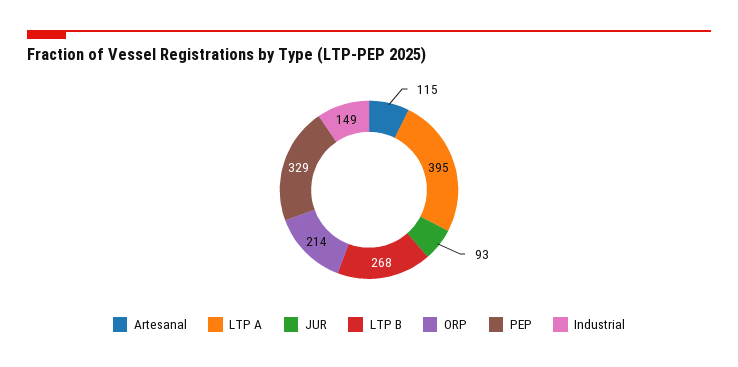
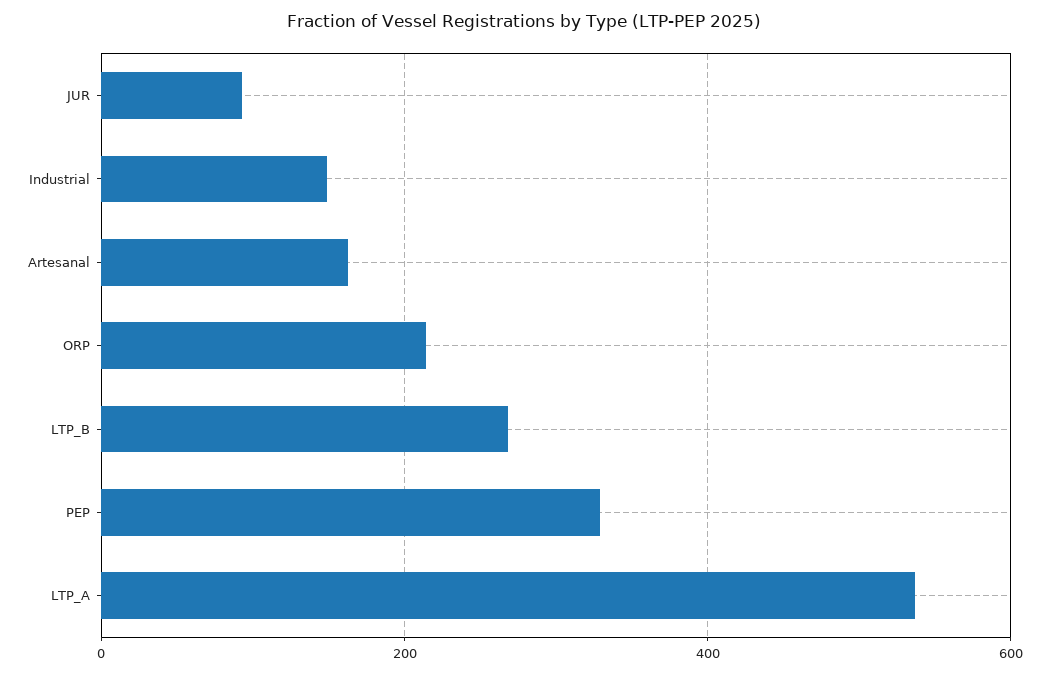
  {
-   "Artesanal": 115,
+   "Artesanal": 160,
-   "LTP A": 395,
+   "LTP A": 540,
    "JUR": 93,
    "LTP B": 268,
    "ORP": 214,
    "PEP": 329,
    "Industrial": 149
  }

